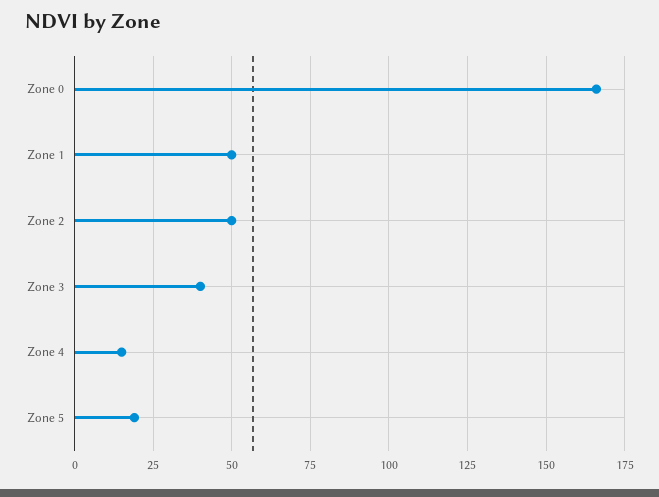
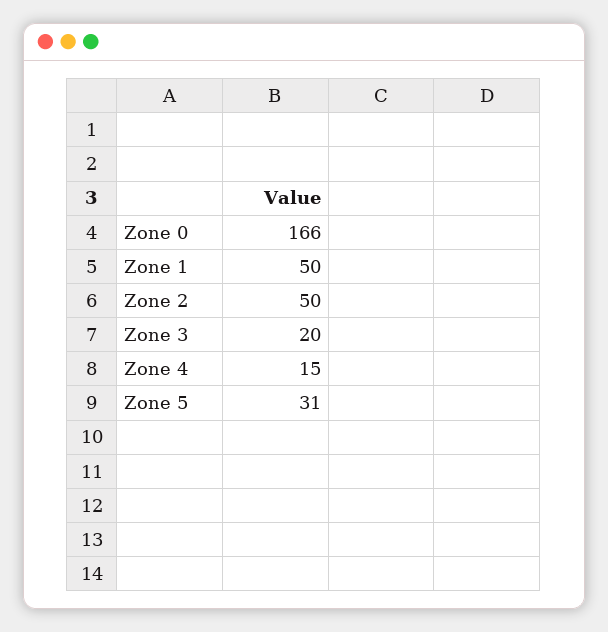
  {
    "Zone 0": 166,
    "Zone 1": 50,
    "Zone 2": 50,
-   "Zone 3": 40,
+   "Zone 3": 20,
    "Zone 4": 15,
-   "Zone 5": 20
+   "Zone 5": 31
  }

